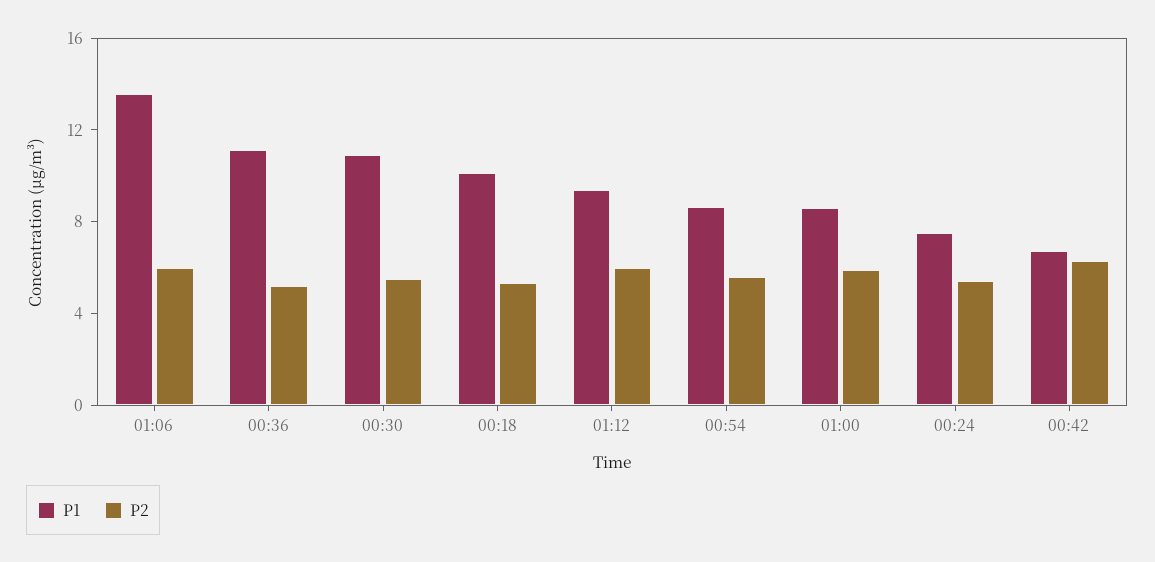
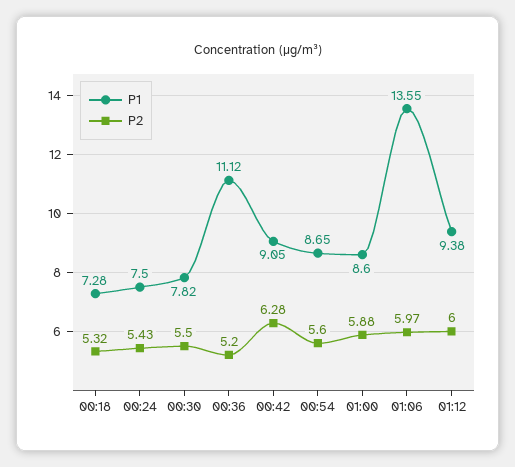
  {
    "P1": {
      "01:06": 13.55,
      "00:36": 11.12,
-     "00:30": 11,
+     "00:30": 7.82,
-     "00:18": 10,
+     "00:18": 7.28,
      "01:12": 9.38,
      "00:54": 8.65,
      "01:00": 8.6,
      "00:24": 7.5,
-     "00:42": 7
+     "00:42": 9.05
    },
    "P2": {
      "01:06": 5.97,
      "00:36": 5.2,
      "00:30": 5.5,
      "00:18": 5.32,
      "01:12": 6,
      "00:54": 5.6,
      "01:00": 5.88,
      "00:24": 5.43,
      "00:42": 6.28
    }
  }

